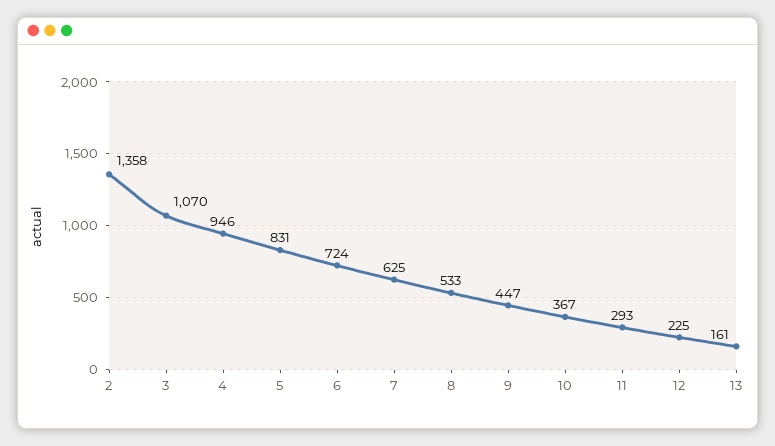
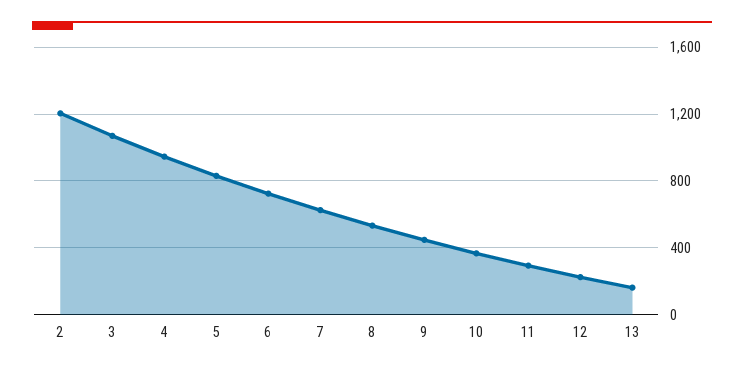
  {
-   "2": 1358,
+   "2": 1200,
    "3": 1070,
    "4": 946,
    "5": 831,
    "6": 724,
    "7": 625,
    "8": 533,
    "9": 447,
    "10": 367,
    "11": 293,
    "12": 225,
    "13": 161
  }

